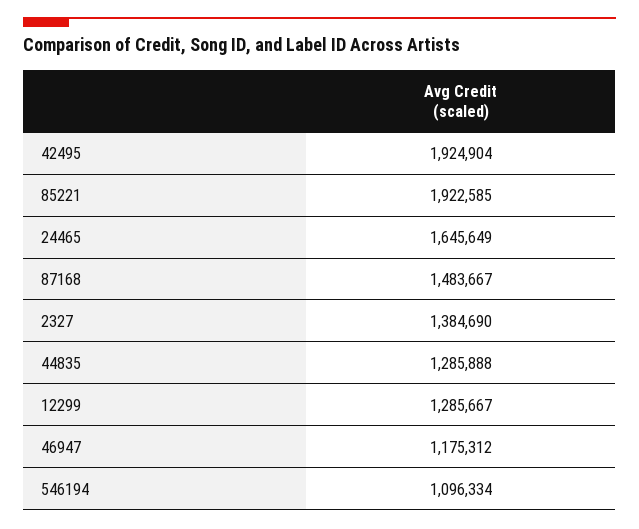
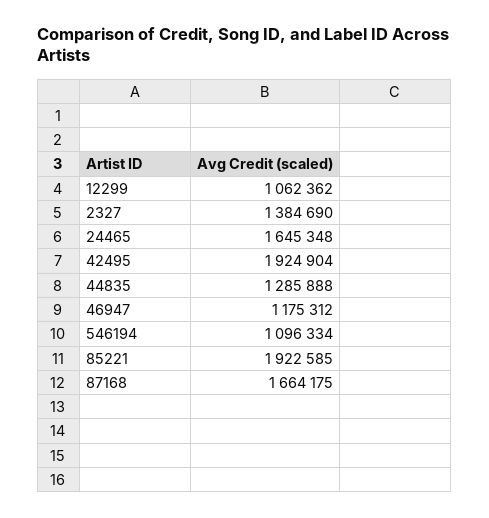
  {
    "42495": 1924904,
    "85221": 1922585,
-   "24465": 1645649,
+   "24465": 1645348,
-   "87168": 1483667,
+   "87168": 1664175,
    "2327": 1384690,
    "44835": 1285888,
-   "12299": 1285667,
+   "12299": 1062362,
    "46947": 1175312,
    "546194": 1096334
  }

